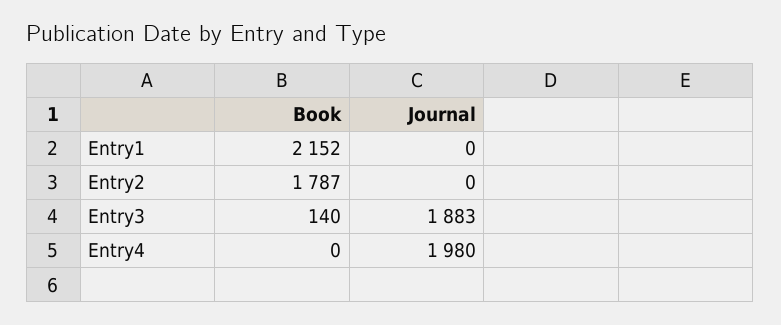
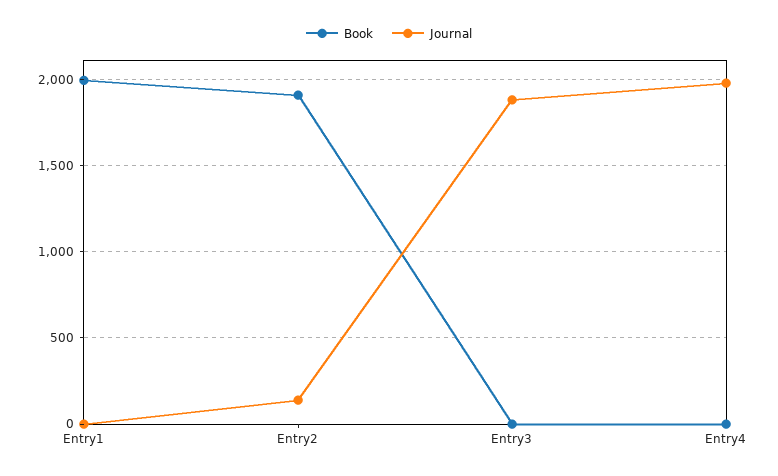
  {
    "Book": {
-     "Entry1": 2152,
+     "Entry1": 2000,
-     "Entry2": 1787,
+     "Entry2": 1900,
-     "Entry3": 140,
+     "Entry3": 0,
      "Entry4": 0
    },
    "Journal": {
      "Entry1": 0,
-     "Entry2": 0,
+     "Entry2": 150,
      "Entry3": 1883,
      "Entry4": 1980
    }
  }

